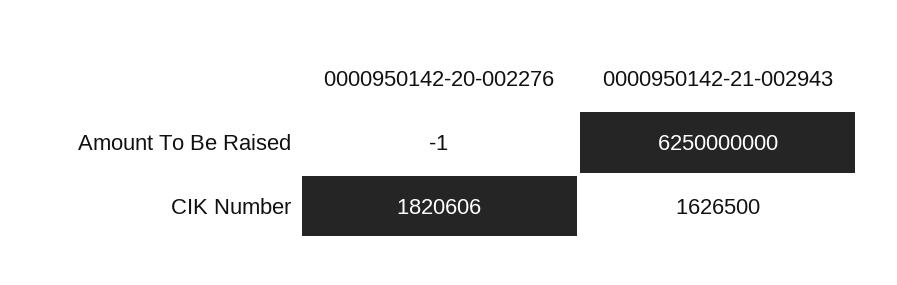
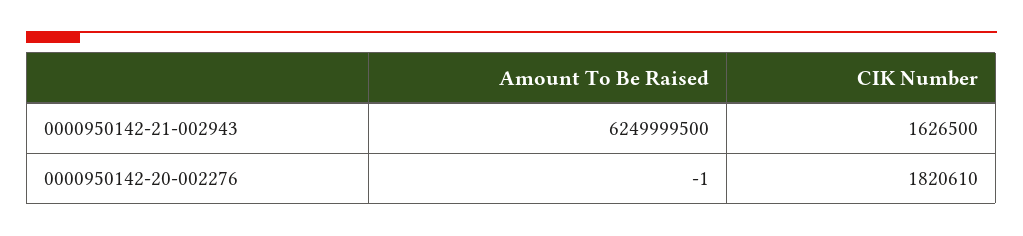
  {
    "0000950142-20-002276": {
      "Amount To Be Raised": -1,
-     "CIK Number": 1820606
+     "CIK Number": 1820610
    },
    "0000950142-21-002943": {
-     "Amount To Be Raised": 6250000000,
+     "Amount To Be Raised": 6249999500,
      "CIK Number": 1626500
    }
  }

